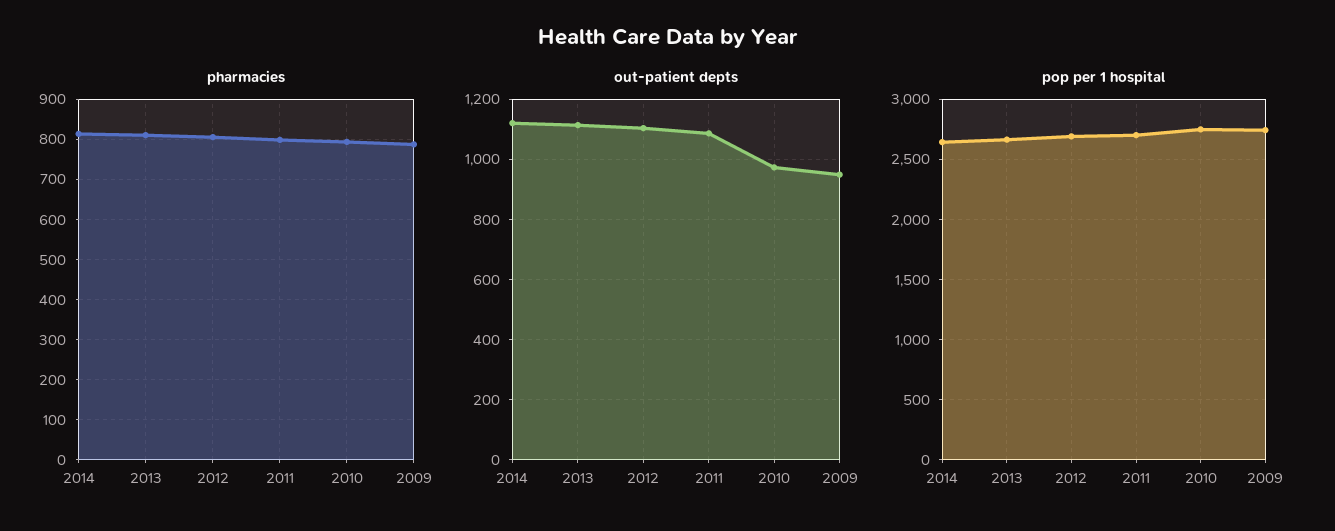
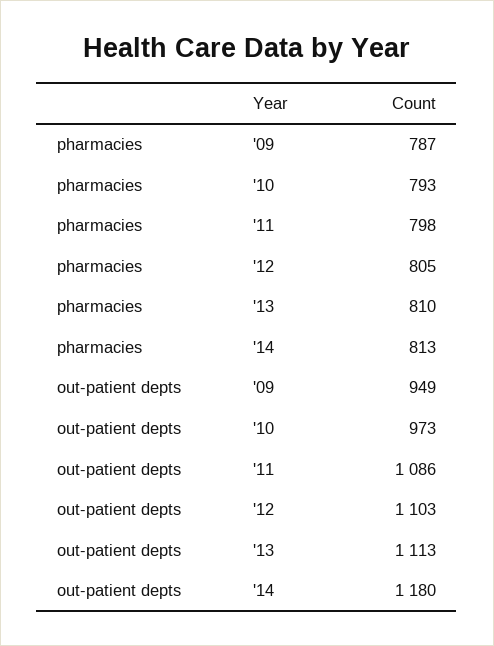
  {
    "pharmacies": {
      "2014": 813,
      "2013": 810,
      "2012": 805,
      "2011": 798,
      "2010": 793,
      "2009": 787
    },
    "out-patient depts": {
-     "2014": 1120,
+     "2014": 1180,
      "2013": 1113,
      "2012": 1103,
      "2011": 1086,
      "2010": 973,
      "2009": 949
-   },
+   }
-   "pop per 1 hospital": {
-     "2014": 2650,
-     "2013": 2650,
-     "2012": 2700,
-     "2011": 2700,
-     "2010": 2750,
-     "2009": 2750
-   }
  }

